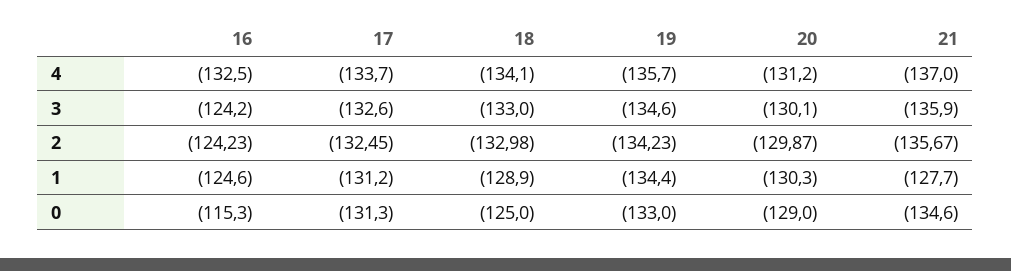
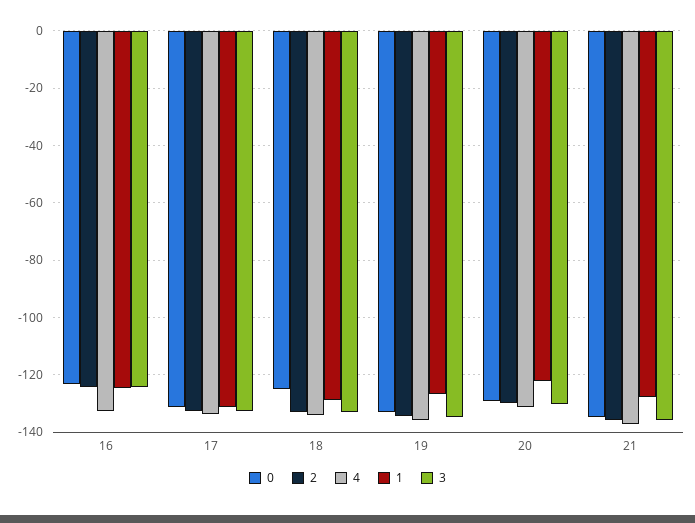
  {
    "4": {
      "16": -132.5,
      "17": -133.7,
      "18": -134.1,
      "19": -135.7,
      "20": -131.2,
      "21": -137
    },
    "3": {
      "16": -124.2,
      "17": -132.6,
      "18": -133,
      "19": -134.6,
      "20": -130.1,
      "21": -135.9
    },
    "2": {
      "16": -124.23,
      "17": -132.45,
      "18": -132.98,
      "19": -134.23,
      "20": -129.87,
      "21": -135.67
    },
    "1": {
      "16": -124.6,
      "17": -131.2,
      "18": -128.9,
-     "19": -134.4,
+     "19": -127.5,
-     "20": -130.3,
+     "20": -122.5,
      "21": -127.7
    },
    "0": {
-     "16": -115.3,
+     "16": -122.5,
      "17": -131.3,
      "18": -125,
      "19": -133,
      "20": -129,
      "21": -134.6
    }
  }

